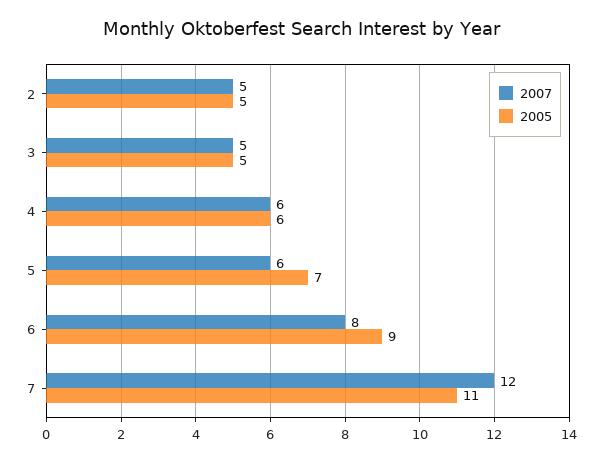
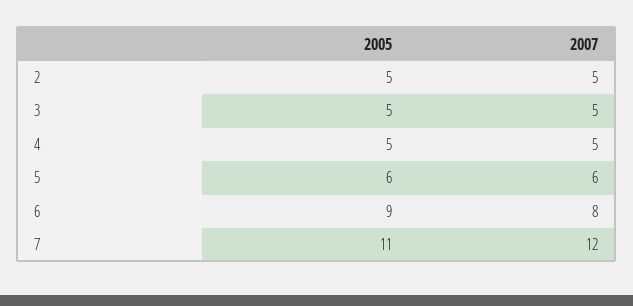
  {
    "2007": {
      "2": 5,
      "3": 5,
-     "4": 6,
+     "4": 5,
      "5": 6,
      "6": 8,
      "7": 12
    },
    "2005": {
      "2": 5,
      "3": 5,
-     "4": 6,
+     "4": 5,
-     "5": 7,
+     "5": 6,
      "6": 9,
      "7": 11
    }
  }

